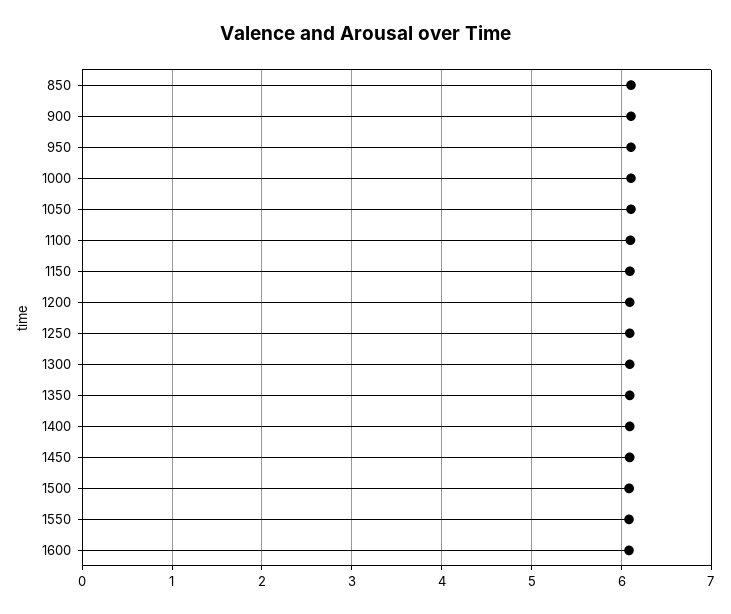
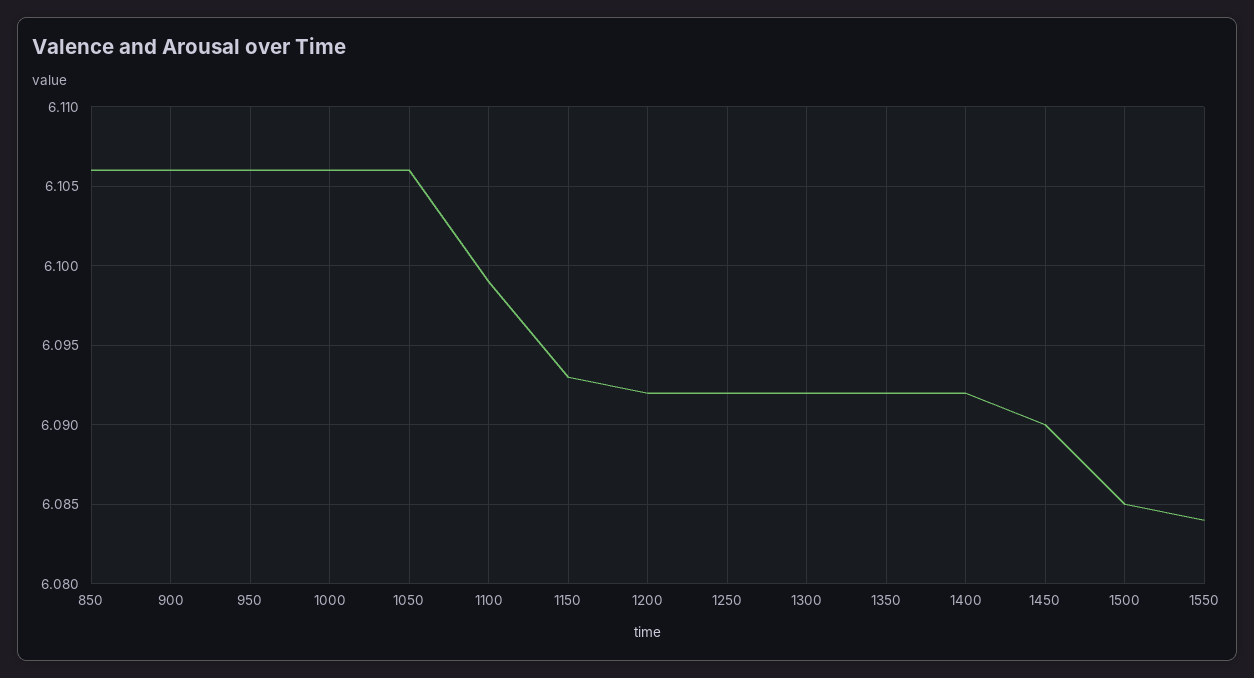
  {
    "850": 6.106,
    "900": 6.106,
    "950": 6.106,
    "1000": 6.106,
    "1050": 6.106,
    "1100": 6.099,
    "1150": 6.093,
    "1200": 6.092,
    "1250": 6.092,
    "1300": 6.092,
    "1350": 6.092,
    "1400": 6.092,
    "1450": 6.09,
    "1500": 6.085,
-   "1550": 6.084,
+   "1550": 6.084
-   "1600": 6.1
  }

